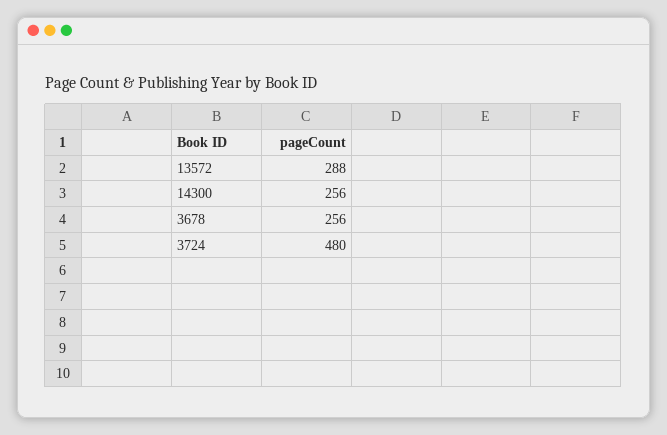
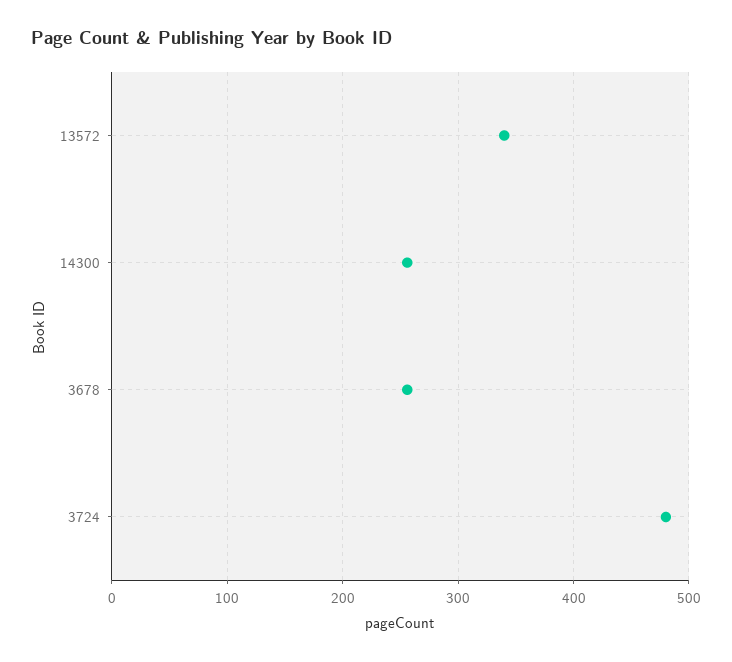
  {
-   "13572": 288,
+   "13572": 340,
    "14300": 256,
    "3678": 256,
    "3724": 480
  }

